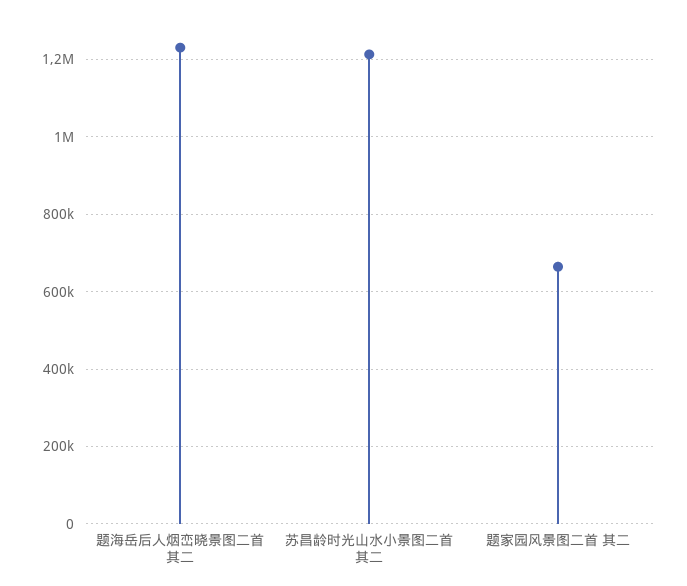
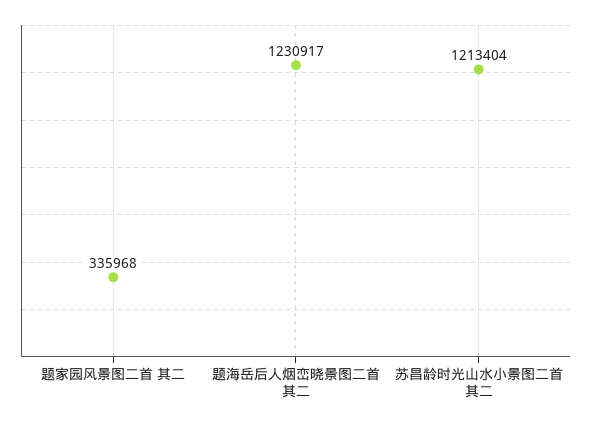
  {
    "题海岳后人烟峦晓景图二首 其二": 1230917,
    "苏昌龄时光山水小景图二首 其二": 1213404,
-   "题家园风景图二首 其二": 660000
+   "题家园风景图二首 其二": 335968
  }

